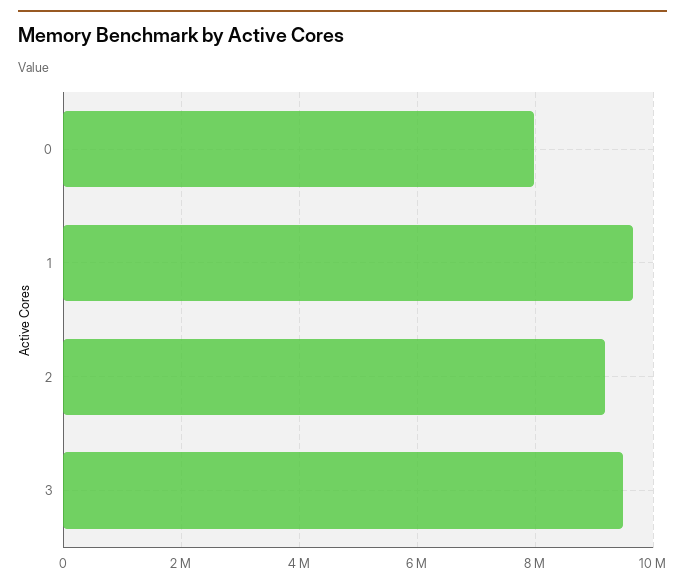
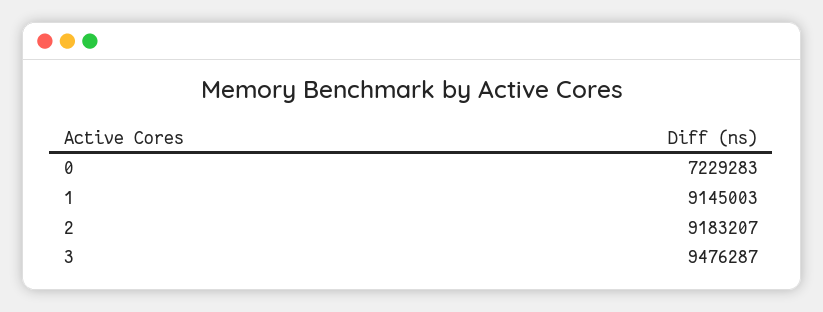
  {
-   "0": 8000000,
+   "0": 7229283,
-   "1": 9600000,
+   "1": 9145003,
    "2": 9183207,
    "3": 9476287
  }

